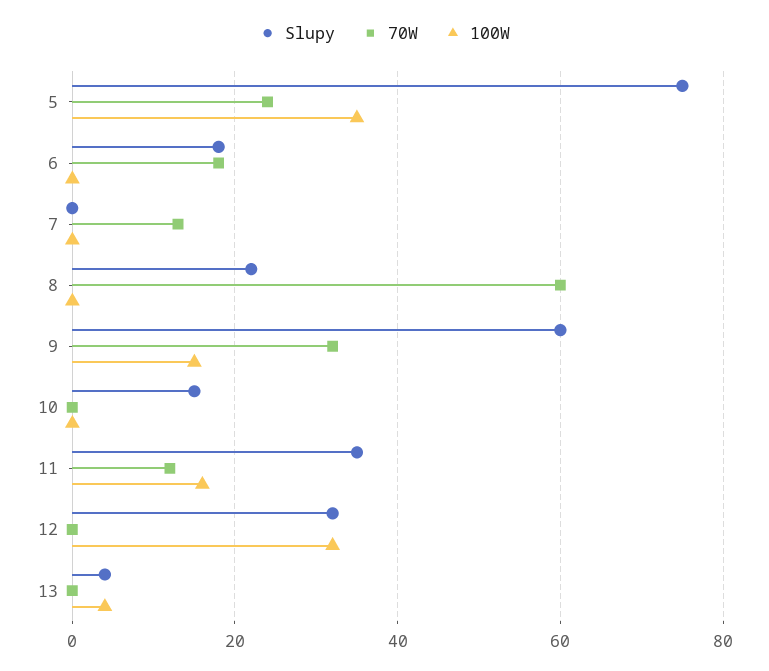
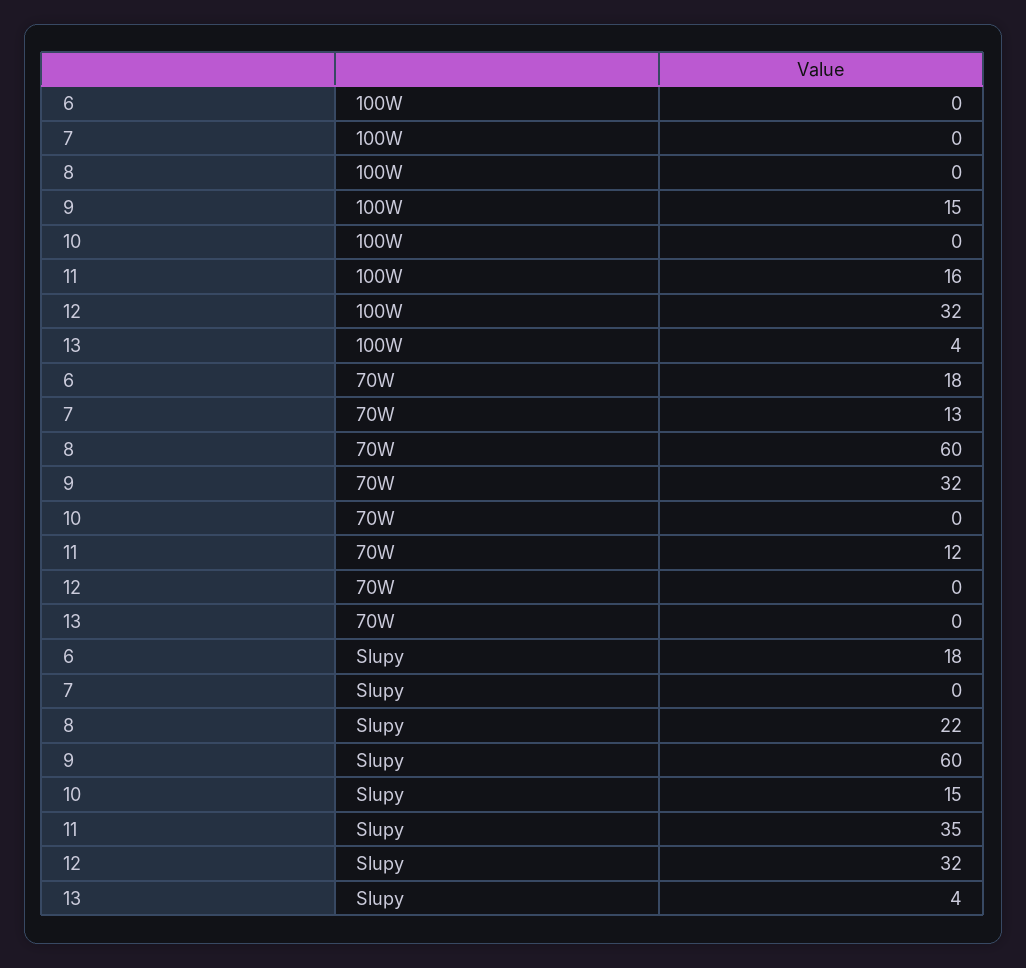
  {
    "Slupy": {
-     "5": 75,
      "6": 18,
      "7": 0,
      "8": 22,
      "9": 60,
      "10": 15,
      "11": 35,
      "12": 32,
      "13": 4
    },
    "70W": {
-     "5": 25,
      "6": 18,
      "7": 13,
      "8": 60,
      "9": 32,
      "10": 0,
      "11": 12,
      "12": 0,
      "13": 0
    },
    "100W": {
-     "5": 35,
      "6": 0,
      "7": 0,
      "8": 0,
      "9": 15,
      "10": 0,
      "11": 16,
      "12": 32,
      "13": 4
    }
  }

